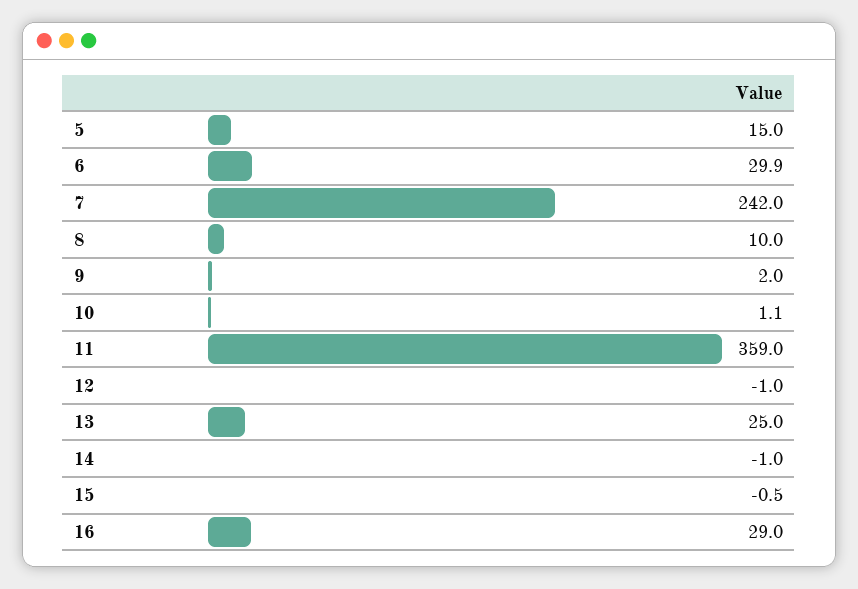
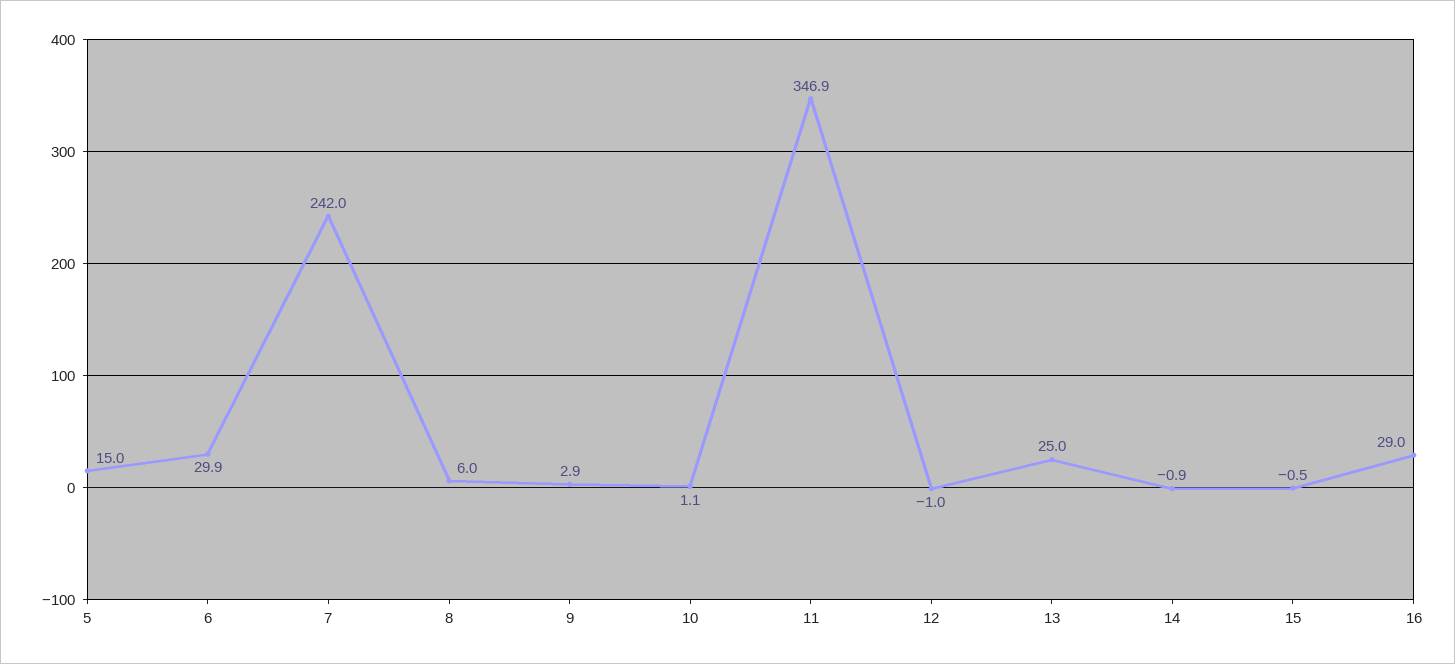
  {
    "5": 15,
    "6": 29.9,
    "7": 242,
-   "8": 10,
+   "8": 6,
-   "9": 2,
+   "9": 2.9,
    "10": 1.1,
-   "11": 359,
+   "11": 346.9,
    "12": -1,
    "13": 25,
-   "14": -1,
+   "14": -0.9,
    "15": -0.5,
    "16": 29
  }

